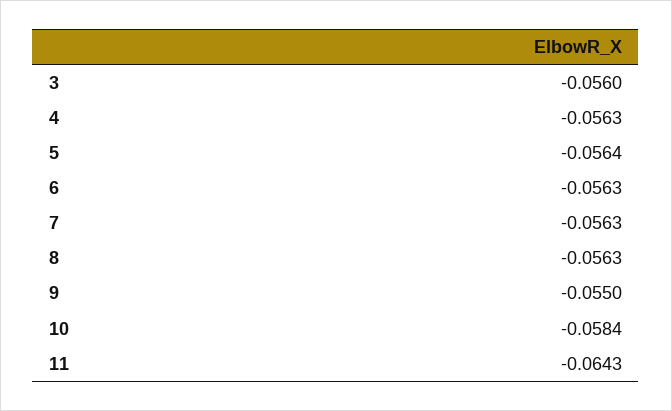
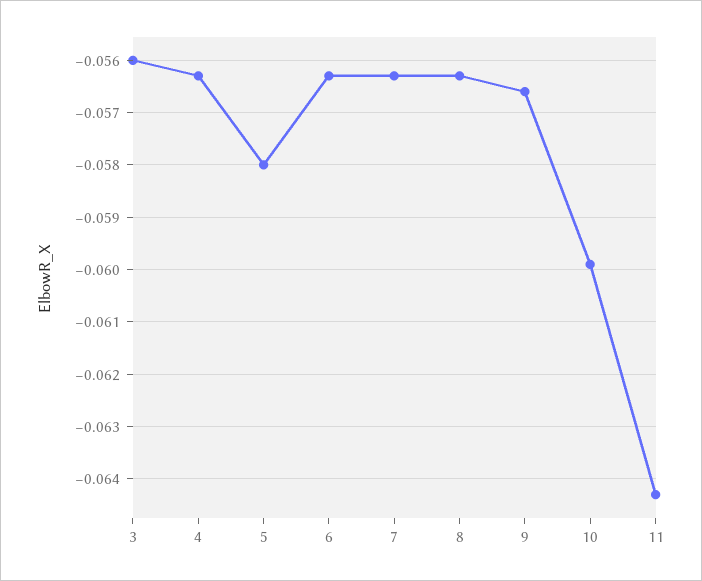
  {
    "3": -0.056,
    "4": -0.0563,
-   "5": -0.0564,
+   "5": -0.058,
    "6": -0.0563,
    "7": -0.0563,
    "8": -0.0563,
-   "9": -0.055,
+   "9": -0.0565,
-   "10": -0.0584,
+   "10": -0.06,
    "11": -0.0643
  }

